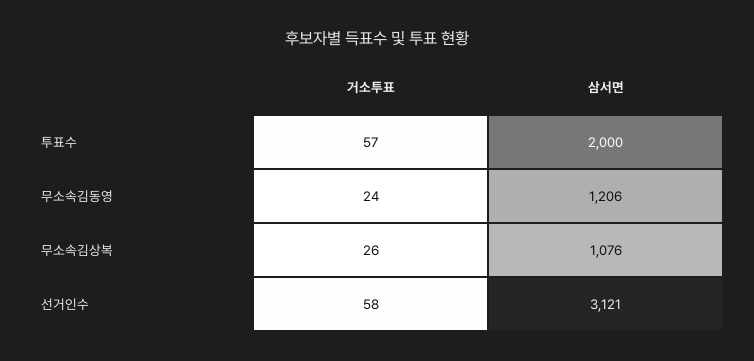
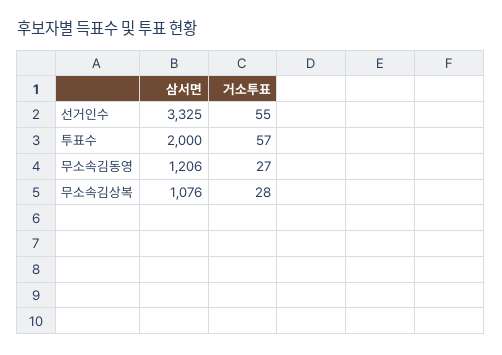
  {
    "거소투표": {
      "투표수": 57,
-     "무소속김동영": 24,
+     "무소속김동영": 27,
-     "무소속김상복": 26,
+     "무소속김상복": 28,
-     "선거인수": 58
+     "선거인수": 55
    },
    "삼서면": {
      "투표수": 2000,
      "무소속김동영": 1206,
      "무소속김상복": 1076,
-     "선거인수": 3121
+     "선거인수": 3325
    }
  }

